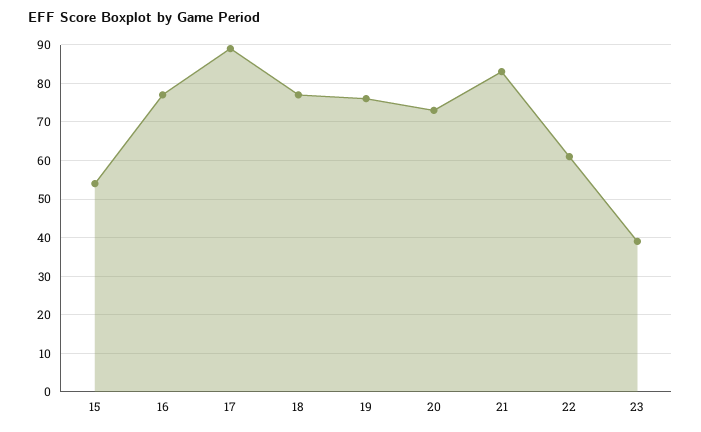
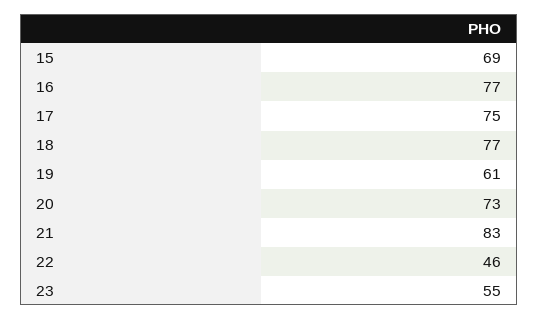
  {
-   "15": 55,
+   "15": 69,
    "16": 77,
-   "17": 90,
+   "17": 75,
    "18": 77,
-   "19": 75,
+   "19": 61,
    "20": 73,
    "21": 83,
-   "22": 60,
+   "22": 46,
-   "23": 40
+   "23": 55
  }

